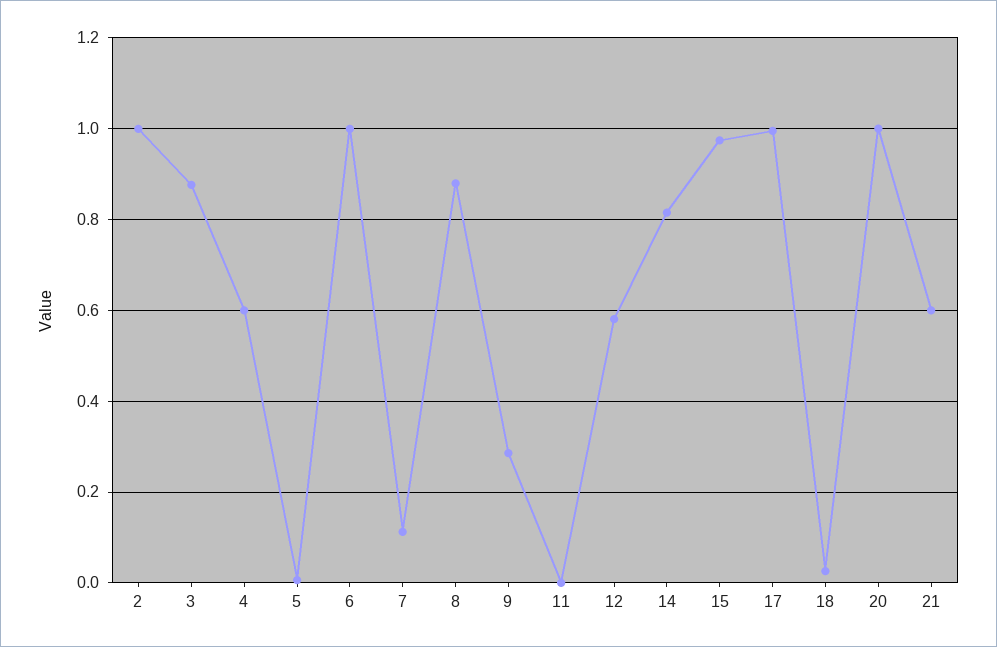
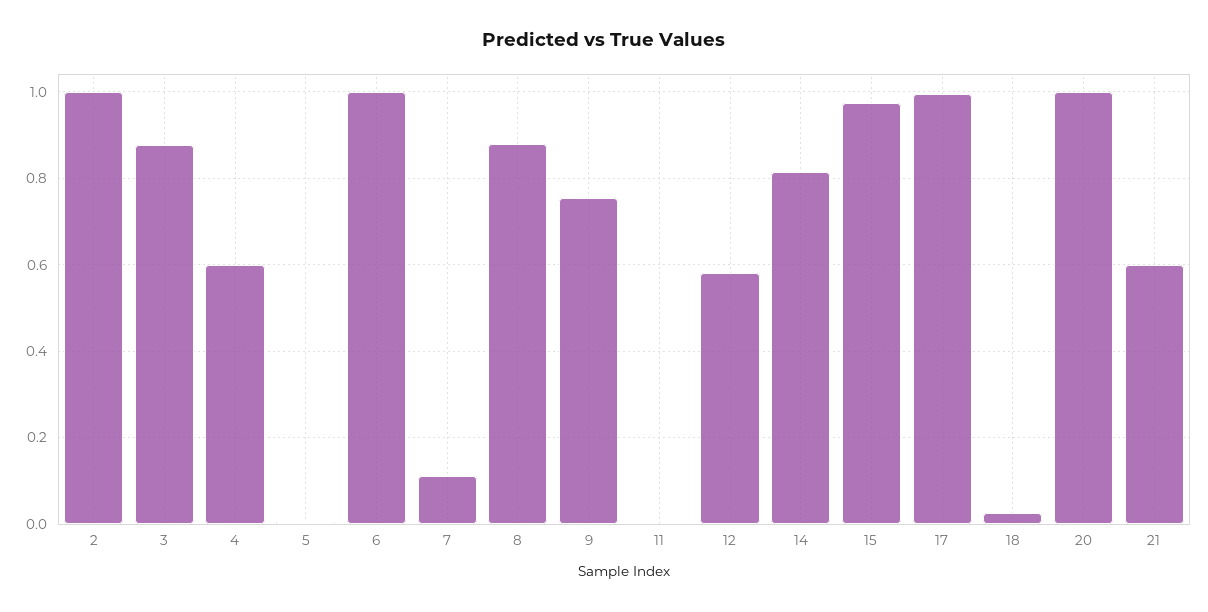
  {
    "2": 1,
    "3": 0.88,
    "4": 0.6,
    "5": 0,
    "6": 1,
    "7": 0.12,
    "8": 0.88,
-   "9": 0.28,
+   "9": 0.76,
    "11": 0,
    "12": 0.58,
    "14": 0.82,
    "15": 0.98,
    "17": 1,
    "18": 0.02,
    "20": 1,
    "21": 0.6
  }

